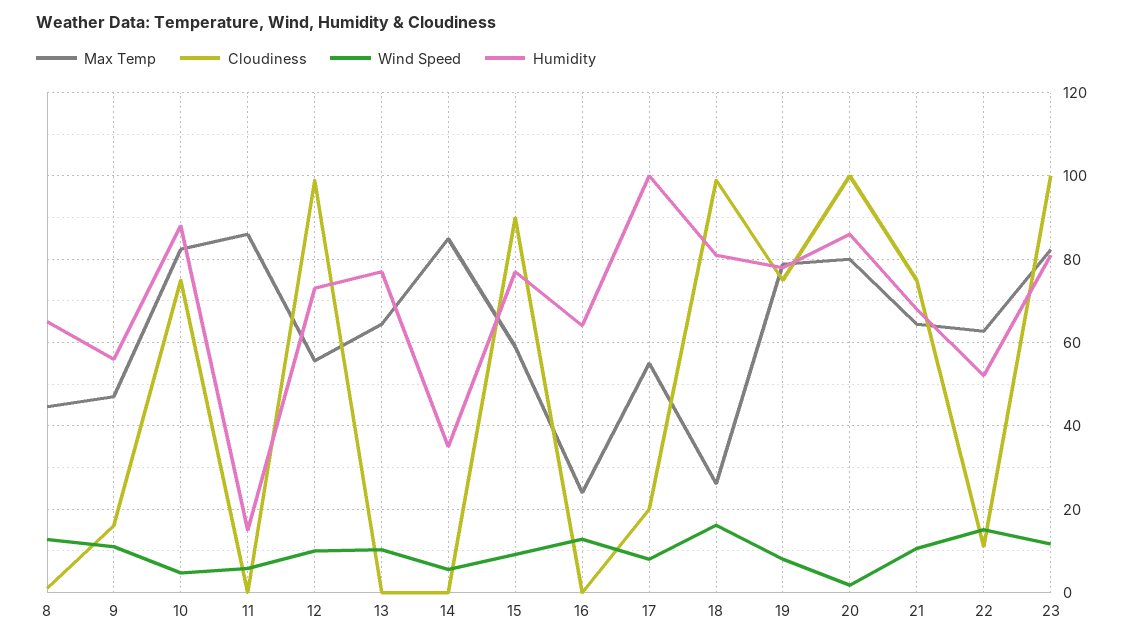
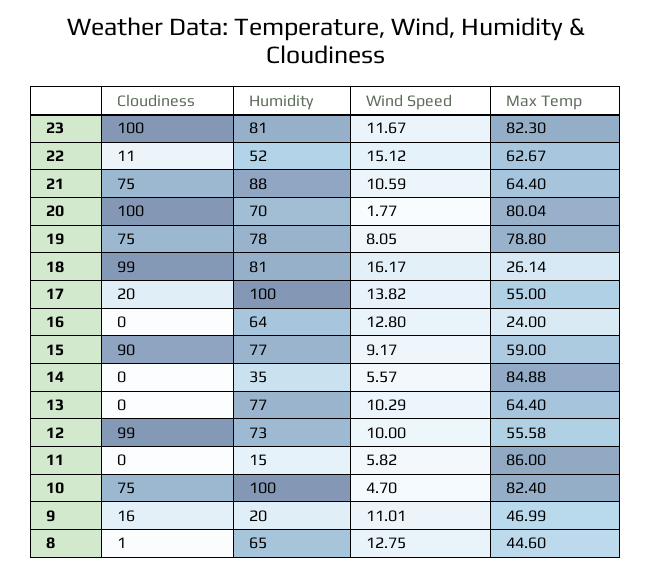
  {
    "Max Temp": {
      "8": 44.6,
      "9": 46.99,
      "10": 82.4,
      "11": 86,
      "12": 55.58,
      "13": 64.4,
      "14": 84.88,
      "15": 59,
      "16": 24,
      "17": 55,
      "18": 26.14,
      "19": 78.8,
      "20": 80.04,
      "21": 64.4,
      "22": 62.67,
      "23": 82.3
    },
    "Cloudiness": {
      "8": 1,
      "9": 16,
      "10": 75,
      "11": 0,
      "12": 99,
      "13": 0,
      "14": 0,
      "15": 90,
      "16": 0,
      "17": 20,
      "18": 99,
      "19": 75,
      "20": 100,
      "21": 75,
      "22": 11,
      "23": 100
    },
    "Wind Speed": {
      "8": 12.75,
      "9": 11.01,
      "10": 4.7,
      "11": 5.82,
      "12": 10,
      "13": 10.29,
      "14": 5.57,
      "15": 9.17,
      "16": 12.8,
-     "17": 8,
+     "17": 13.82,
      "18": 16.17,
      "19": 8.05,
      "20": 1.77,
      "21": 10.59,
      "22": 15.12,
      "23": 11.67
    },
    "Humidity": {
      "8": 65,
-     "9": 56,
+     "9": 20,
-     "10": 88,
+     "10": 100,
      "11": 15,
      "12": 73,
      "13": 77,
      "14": 35,
      "15": 77,
      "16": 64,
      "17": 100,
      "18": 81,
      "19": 78,
-     "20": 86,
+     "20": 70,
-     "21": 68,
+     "21": 88,
      "22": 52,
      "23": 81
    }
  }

